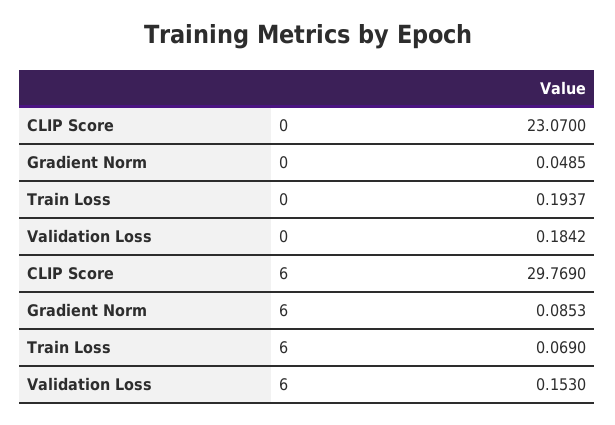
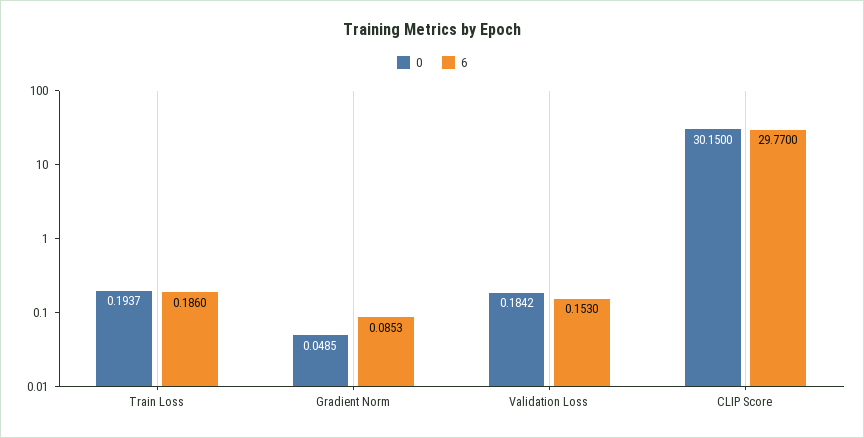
  {
    "0": {
-     "CLIP Score": 23.07,
+     "CLIP Score": 30.15,
      "Gradient Norm": 0.0485,
      "Train Loss": 0.1937,
      "Validation Loss": 0.1842
    },
    "6": {
-     "CLIP Score": 29.769,
+     "CLIP Score": 29.77,
      "Gradient Norm": 0.0853,
-     "Train Loss": 0.069,
+     "Train Loss": 0.186,
      "Validation Loss": 0.153
    }
  }

